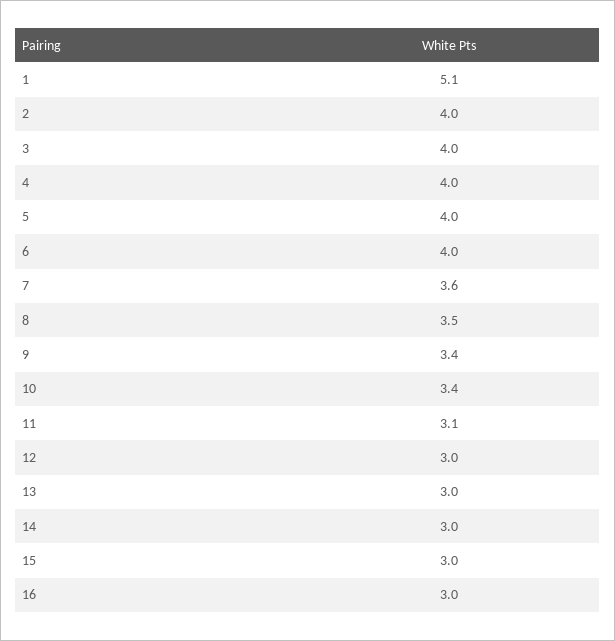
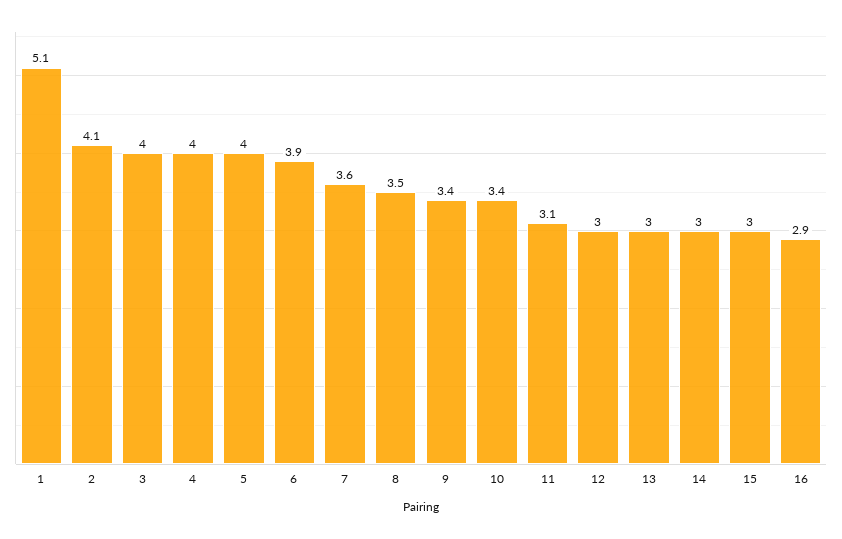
  {
    "1": 5.1,
-   "2": 4,
+   "2": 4.1,
    "3": 4,
    "4": 4,
    "5": 4,
-   "6": 4,
+   "6": 3.9,
    "7": 3.6,
    "8": 3.5,
    "9": 3.4,
    "10": 3.4,
    "11": 3.1,
    "12": 3,
    "13": 3,
    "14": 3,
    "15": 3,
-   "16": 3
+   "16": 2.9
  }

